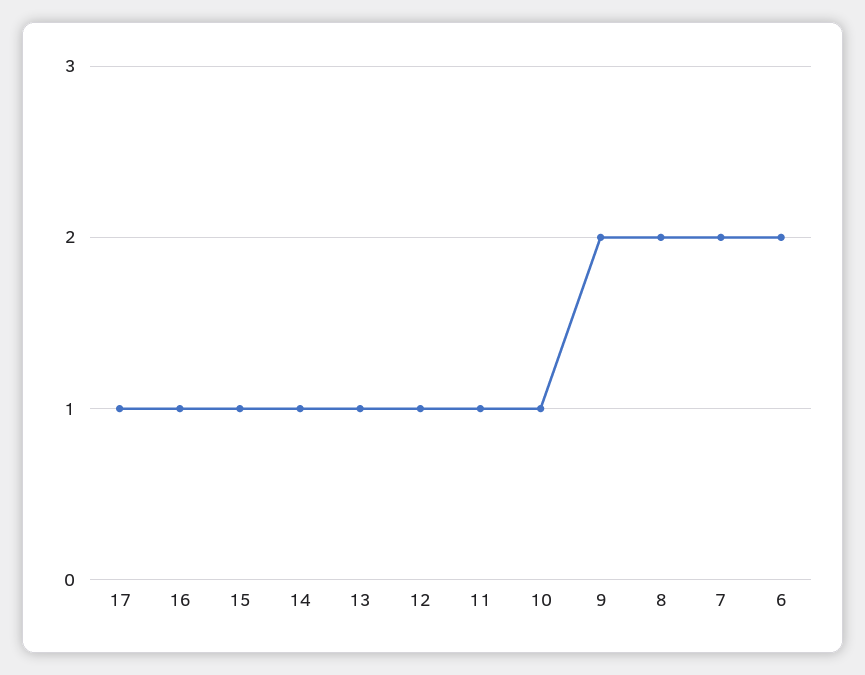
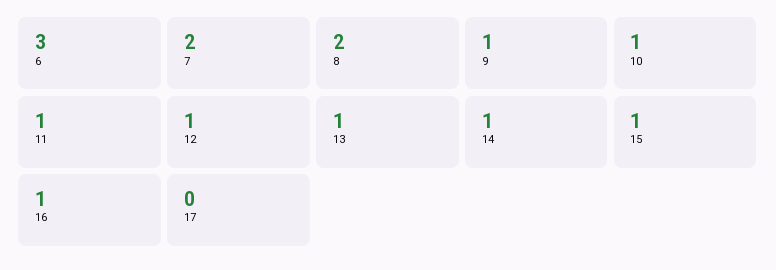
  {
-   "17": 1,
+   "17": 0,
    "16": 1,
    "15": 1,
    "14": 1,
    "13": 1,
    "12": 1,
    "11": 1,
    "10": 1,
-   "9": 2,
+   "9": 1,
    "8": 2,
    "7": 2,
-   "6": 2
+   "6": 3
  }

